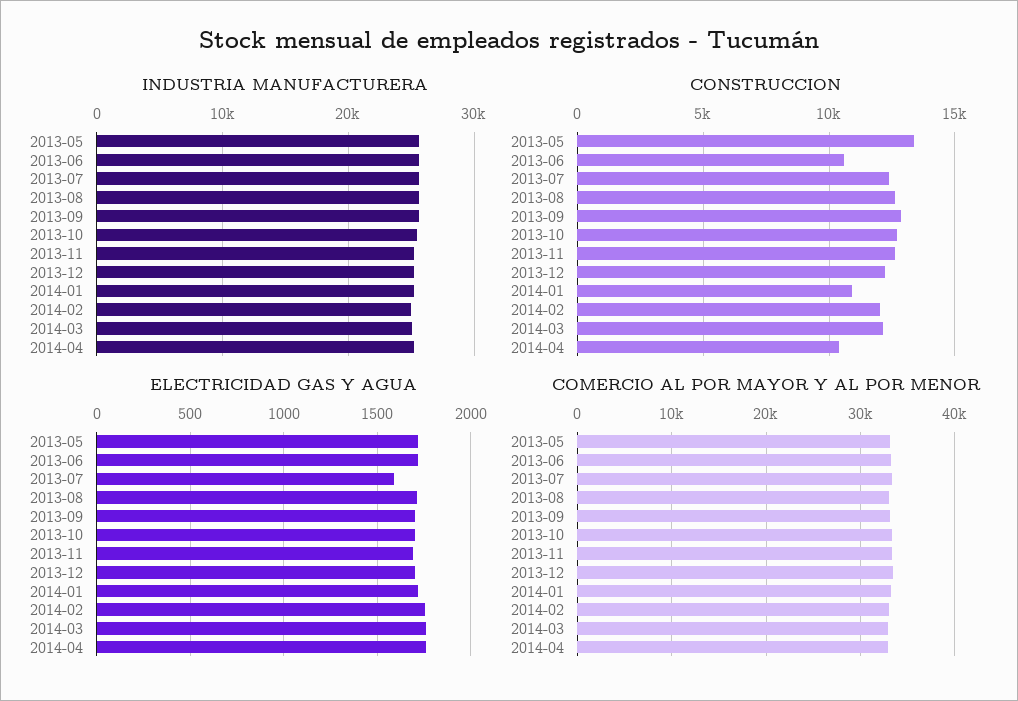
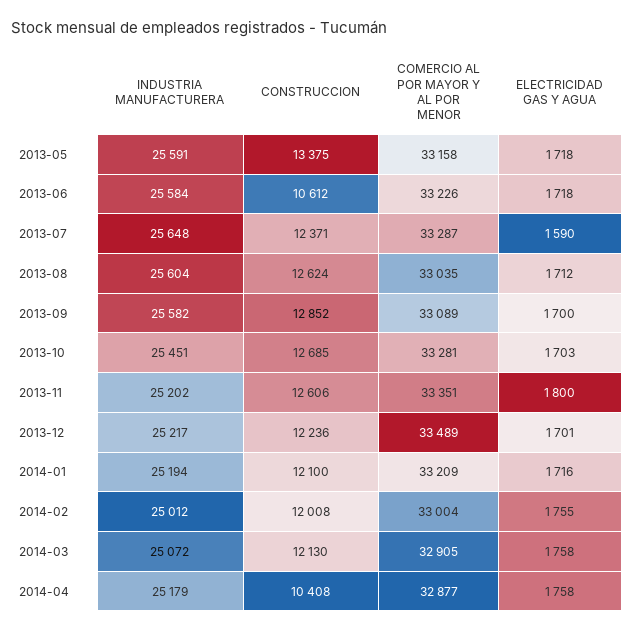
  {
    "INDUSTRIA MANUFACTURERA": {
      "2013-05": 25591,
      "2013-06": 25584,
      "2013-07": 25648,
      "2013-08": 25604,
      "2013-09": 25582,
      "2013-10": 25451,
      "2013-11": 25202,
      "2013-12": 25217,
      "2014-01": 25194,
      "2014-02": 25012,
      "2014-03": 25072,
      "2014-04": 25179
    },
    "CONSTRUCCION": {
      "2013-05": 13375,
      "2013-06": 10612,
      "2013-07": 12371,
      "2013-08": 12624,
      "2013-09": 12852,
      "2013-10": 12685,
      "2013-11": 12606,
      "2013-12": 12236,
-     "2014-01": 11000,
+     "2014-01": 12100,
      "2014-02": 12008,
      "2014-03": 12130,
      "2014-04": 10408
    },
    "ELECTRICIDAD GAS Y AGUA": {
      "2013-05": 1718,
      "2013-06": 1718,
      "2013-07": 1590,
      "2013-08": 1712,
      "2013-09": 1700,
      "2013-10": 1703,
-     "2013-11": 1700,
+     "2013-11": 1800,
      "2013-12": 1701,
      "2014-01": 1716,
      "2014-02": 1755,
      "2014-03": 1758,
      "2014-04": 1758
    },
    "COMERCIO AL POR MAYOR Y AL POR MENOR": {
      "2013-05": 33158,
      "2013-06": 33226,
      "2013-07": 33287,
      "2013-08": 33035,
      "2013-09": 33089,
      "2013-10": 33281,
      "2013-11": 33351,
      "2013-12": 33489,
      "2014-01": 33209,
      "2014-02": 33004,
      "2014-03": 32905,
      "2014-04": 32877
    }
  }

